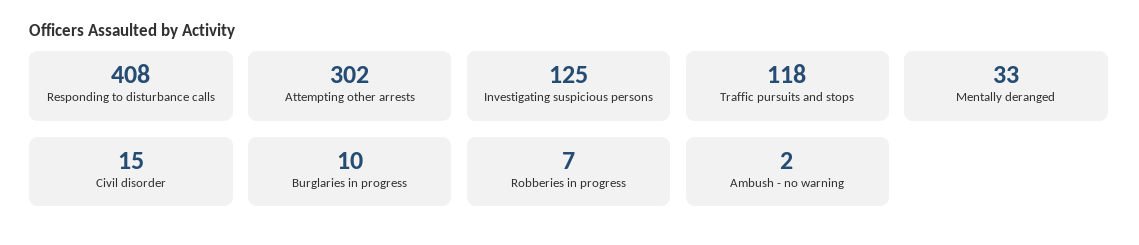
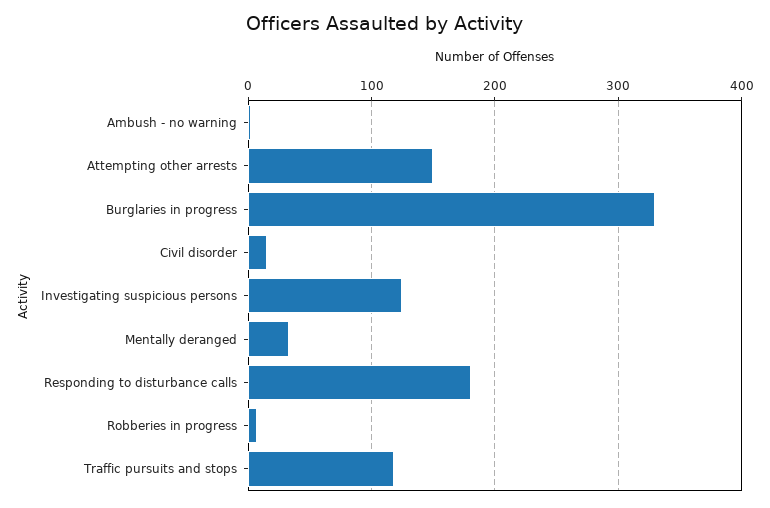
  {
-   "Responding to disturbance calls": 408,
+   "Responding to disturbance calls": 180,
-   "Attempting other arrests": 302,
+   "Attempting other arrests": 150,
    "Investigating suspicious persons": 125,
    "Traffic pursuits and stops": 118,
    "Mentally deranged": 33,
    "Civil disorder": 15,
-   "Burglaries in progress": 10,
+   "Burglaries in progress": 330,
    "Robberies in progress": 7,
    "Ambush - no warning": 2
  }

